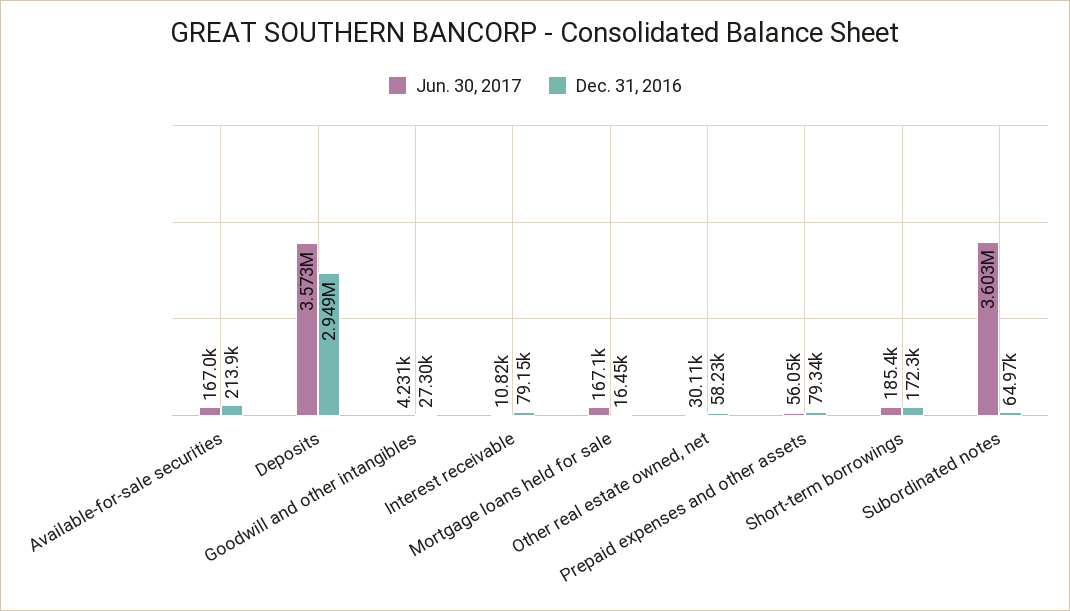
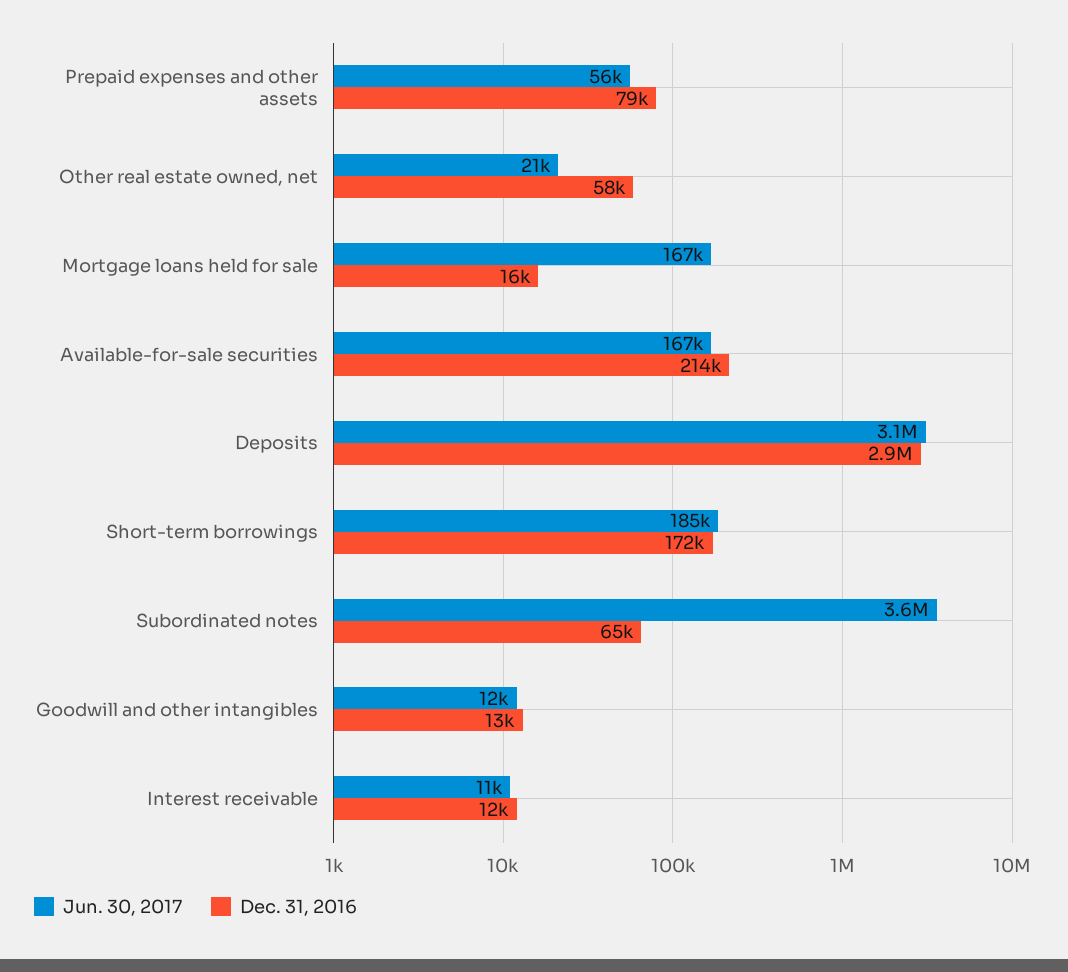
  {
    "Jun. 30, 2017": {
      "Available-for-sale securities": 167000,
-     "Deposits": 3573000,
+     "Deposits": 3100000,
-     "Goodwill and other intangibles": 4231,
+     "Goodwill and other intangibles": 12000,
      "Interest receivable": 10820,
      "Mortgage loans held for sale": 167100,
-     "Other real estate owned, net": 30110,
+     "Other real estate owned, net": 21000,
      "Prepaid expenses and other assets": 56050,
      "Short-term borrowings": 185400,
      "Subordinated notes": 3603000
    },
    "Dec. 31, 2016": {
      "Available-for-sale securities": 213900,
      "Deposits": 2949000,
-     "Goodwill and other intangibles": 27300,
+     "Goodwill and other intangibles": 13000,
-     "Interest receivable": 79150,
+     "Interest receivable": 12000,
      "Mortgage loans held for sale": 16450,
      "Other real estate owned, net": 58230,
      "Prepaid expenses and other assets": 79340,
      "Short-term borrowings": 172300,
      "Subordinated notes": 64970
    }
  }

